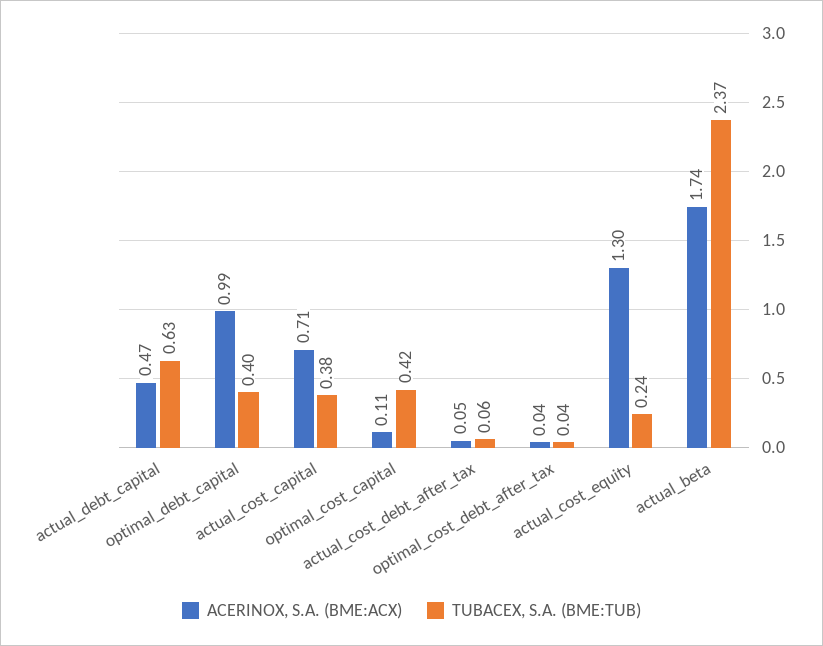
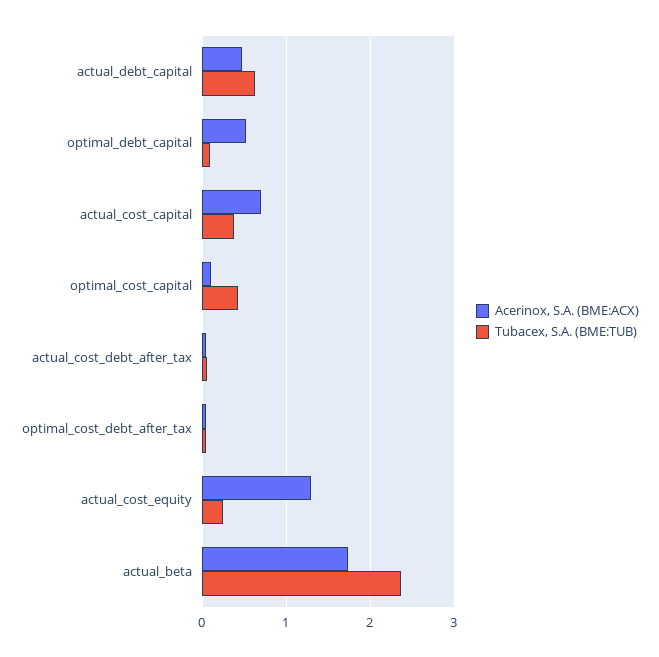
  {
    "ACERINOX, S.A. (BME:ACX)": {
      "actual_debt_capital": 0.47,
-     "optimal_debt_capital": 0.99,
+     "optimal_debt_capital": 0.5,
      "actual_cost_capital": 0.71,
      "optimal_cost_capital": 0.11,
      "actual_cost_debt_after_tax": 0.05,
      "optimal_cost_debt_after_tax": 0.04,
      "actual_cost_equity": 1.3,
      "actual_beta": 1.74
    },
    "TUBACEX, S.A. (BME:TUB)": {
      "actual_debt_capital": 0.63,
-     "optimal_debt_capital": 0.4,
+     "optimal_debt_capital": 0.1,
      "actual_cost_capital": 0.38,
      "optimal_cost_capital": 0.42,
      "actual_cost_debt_after_tax": 0.06,
      "optimal_cost_debt_after_tax": 0.04,
      "actual_cost_equity": 0.24,
      "actual_beta": 2.37
    }
  }

